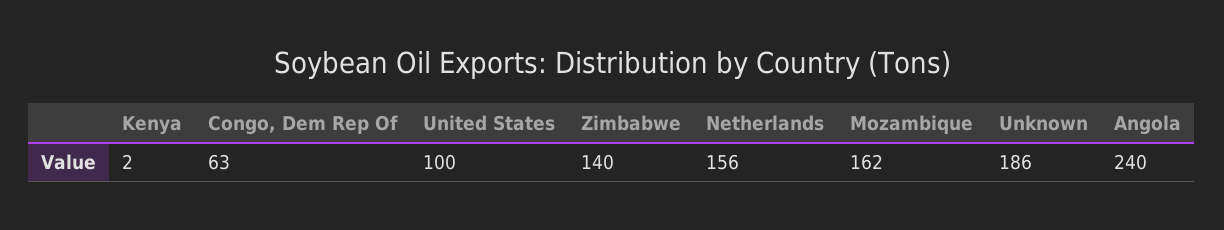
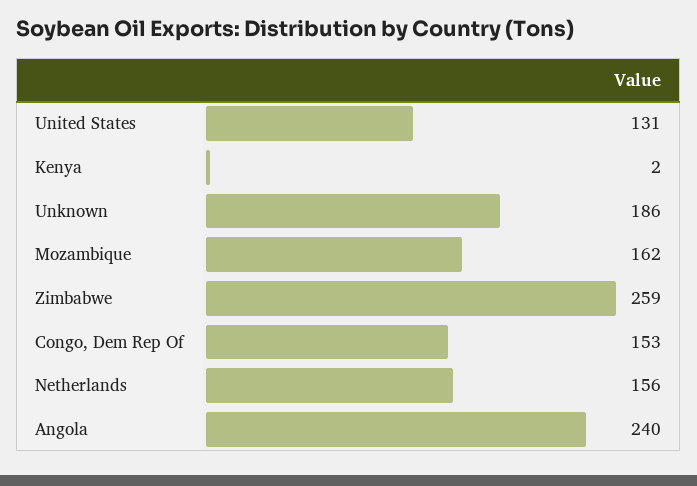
  {
    "Kenya": 2,
-   "Congo, Dem Rep Of": 63,
+   "Congo, Dem Rep Of": 153,
-   "United States": 100,
+   "United States": 131,
-   "Zimbabwe": 140,
+   "Zimbabwe": 259,
    "Netherlands": 156,
    "Mozambique": 162,
    "Unknown": 186,
    "Angola": 240
  }

